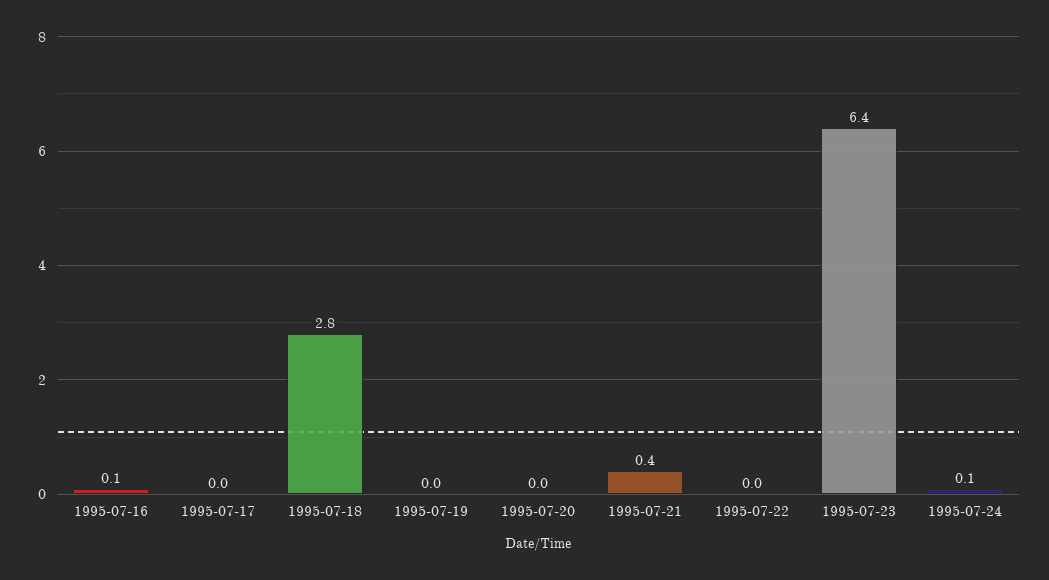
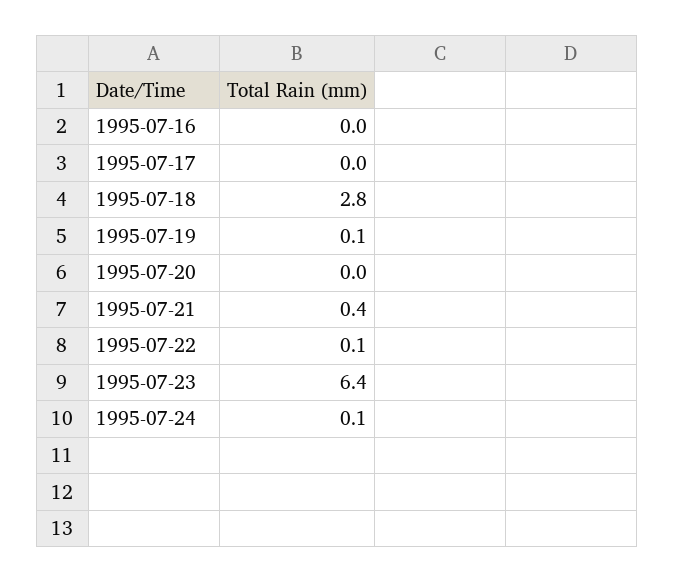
  {
-   "1995-07-16": 0.1,
+   "1995-07-16": 0,
    "1995-07-17": 0,
    "1995-07-18": 2.8,
-   "1995-07-19": 0,
+   "1995-07-19": 0.1,
    "1995-07-20": 0,
    "1995-07-21": 0.4,
-   "1995-07-22": 0,
+   "1995-07-22": 0.1,
    "1995-07-23": 6.4,
    "1995-07-24": 0.1
  }

